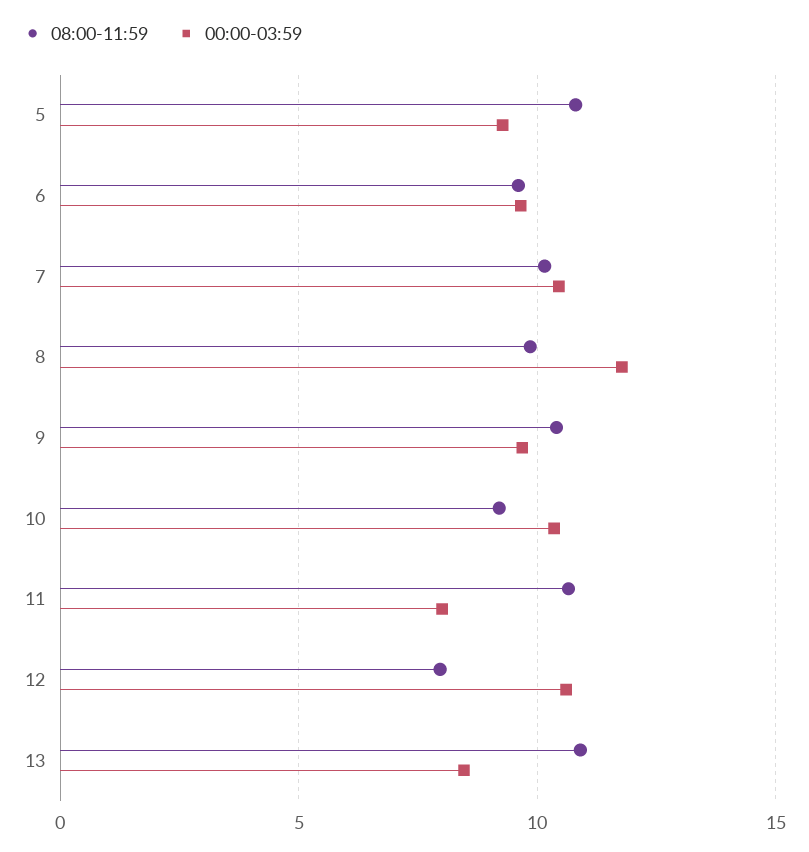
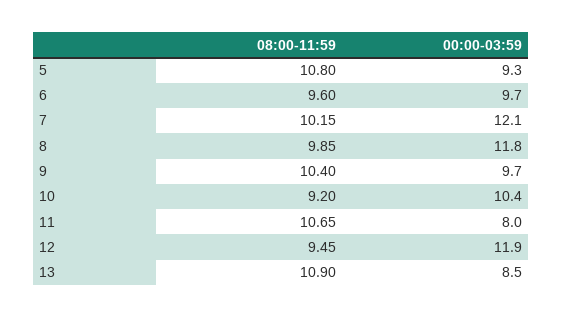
  {
    "08:00-11:59": {
      "5": 10.8,
      "6": 9.6,
      "7": 10.15,
      "8": 9.85,
      "9": 10.4,
      "10": 9.2,
      "11": 10.65,
-     "12": 8,
+     "12": 9.45,
      "13": 10.9
    },
    "00:00-03:59": {
      "5": 9.3,
      "6": 9.7,
-     "7": 10.5,
+     "7": 12.1,
      "8": 11.8,
      "9": 9.7,
      "10": 10.4,
      "11": 8,
-     "12": 10.5,
+     "12": 11.9,
      "13": 8.5
    }
  }

